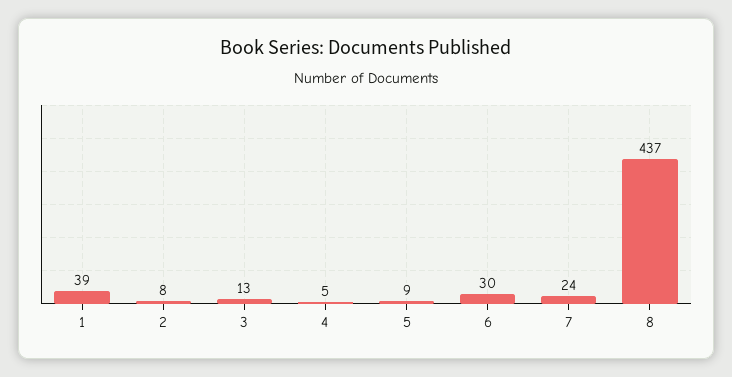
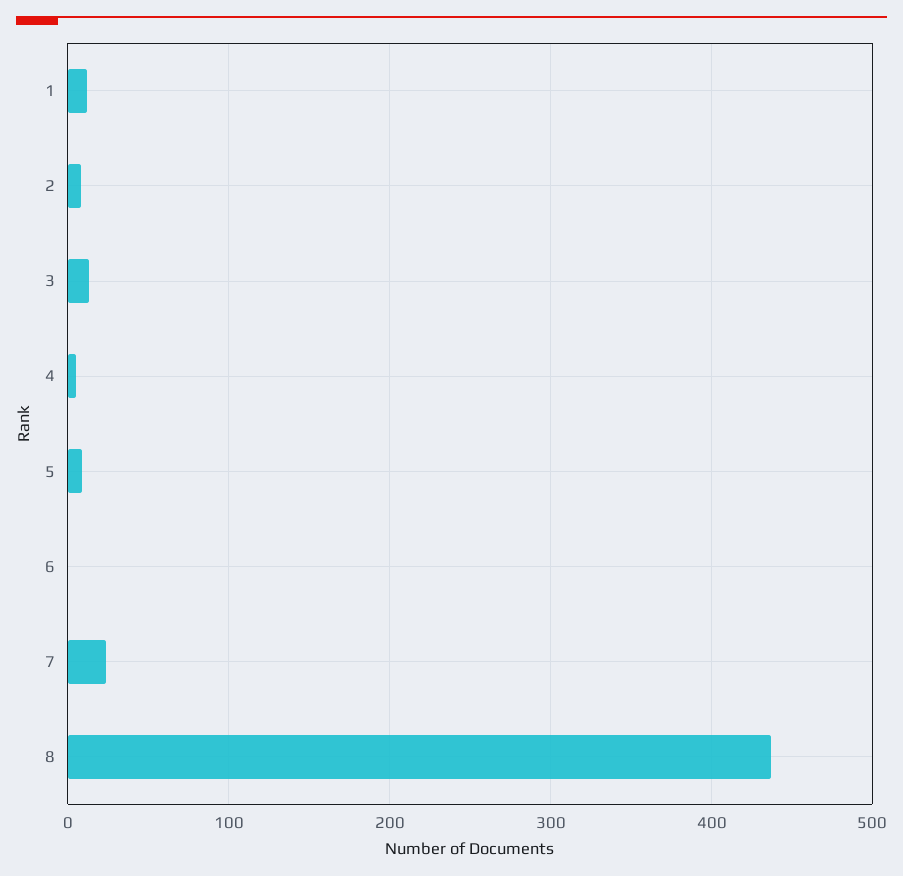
  {
-   "1": 39,
+   "1": 10,
    "2": 8,
    "3": 13,
    "4": 5,
    "5": 9,
-   "6": 30,
+   "6": 0,
    "7": 24,
    "8": 437
  }

